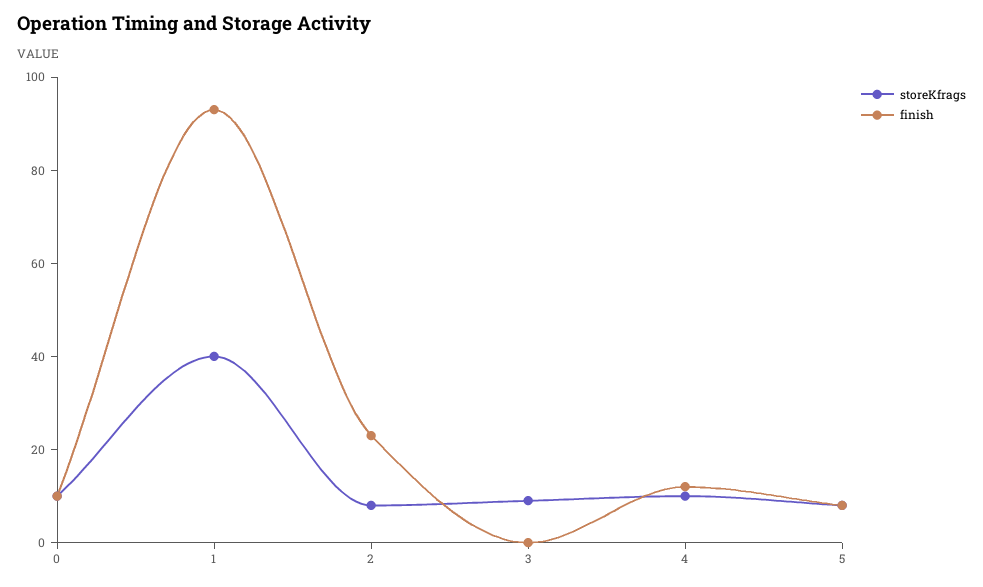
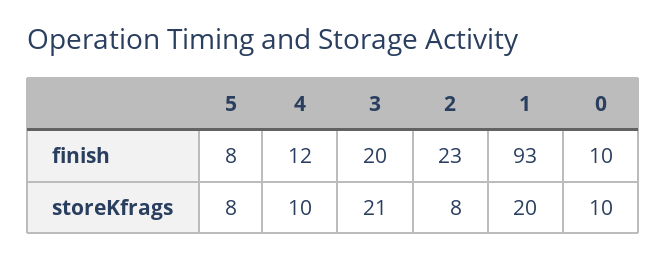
  {
    "storeKfrags": {
      "0": 10,
-     "1": 40,
+     "1": 20,
      "2": 8,
-     "3": 10,
+     "3": 21,
      "4": 10,
      "5": 8
    },
    "finish": {
      "0": 10,
      "1": 93,
      "2": 23,
-     "3": 0,
+     "3": 20,
      "4": 12,
      "5": 8
    }
  }

